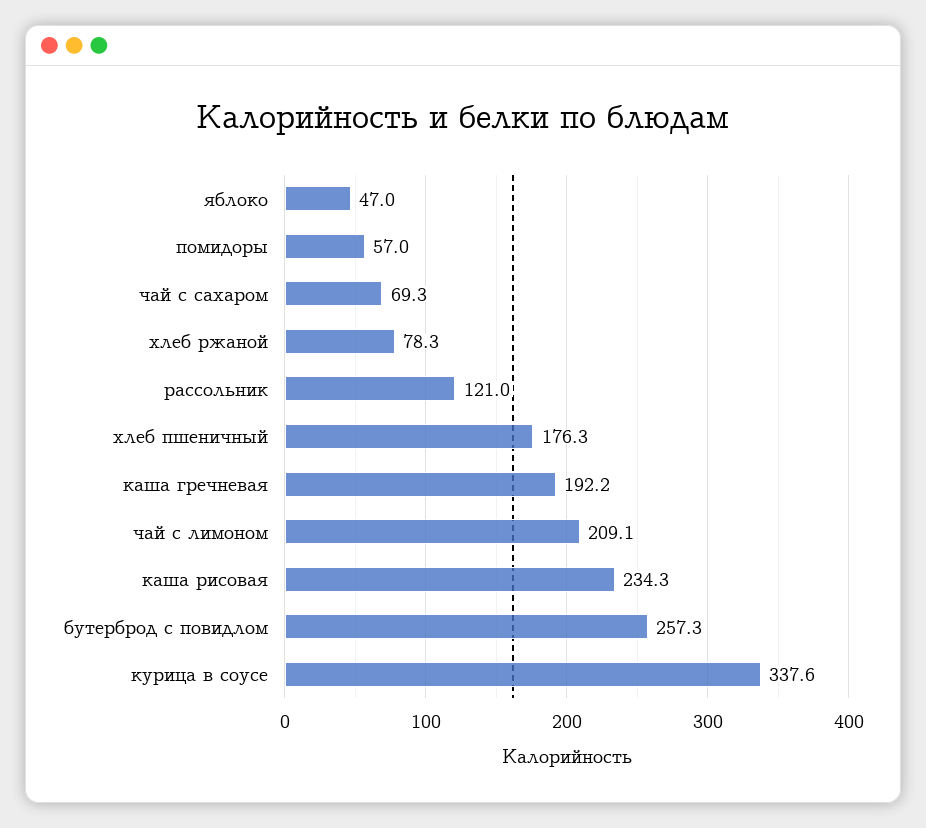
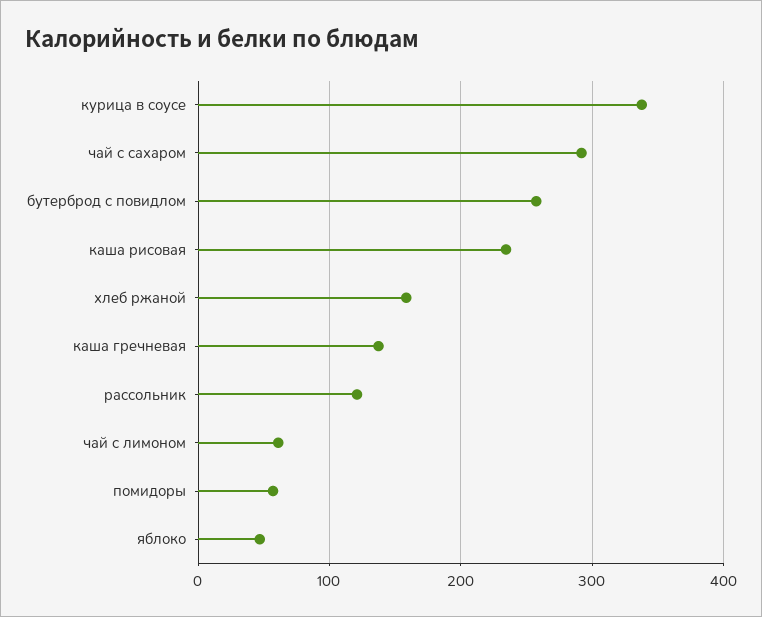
  {
    "яблоко": 47,
    "помидоры": 57,
-   "чай с сахаром": 69.3,
+   "чай с сахаром": 290,
-   "хлеб ржаной": 78.3,
+   "хлеб ржаной": 160,
    "рассольник": 121,
-   "хлеб пшеничный": 176.3,
-   "каша гречневая": 192.2,
+   "каша гречневая": 140,
-   "чай с лимоном": 209.1,
+   "чай с лимоном": 60,
    "каша рисовая": 234.3,
    "бутерброд с повидлом": 257.3,
    "курица в соусе": 337.6
  }

